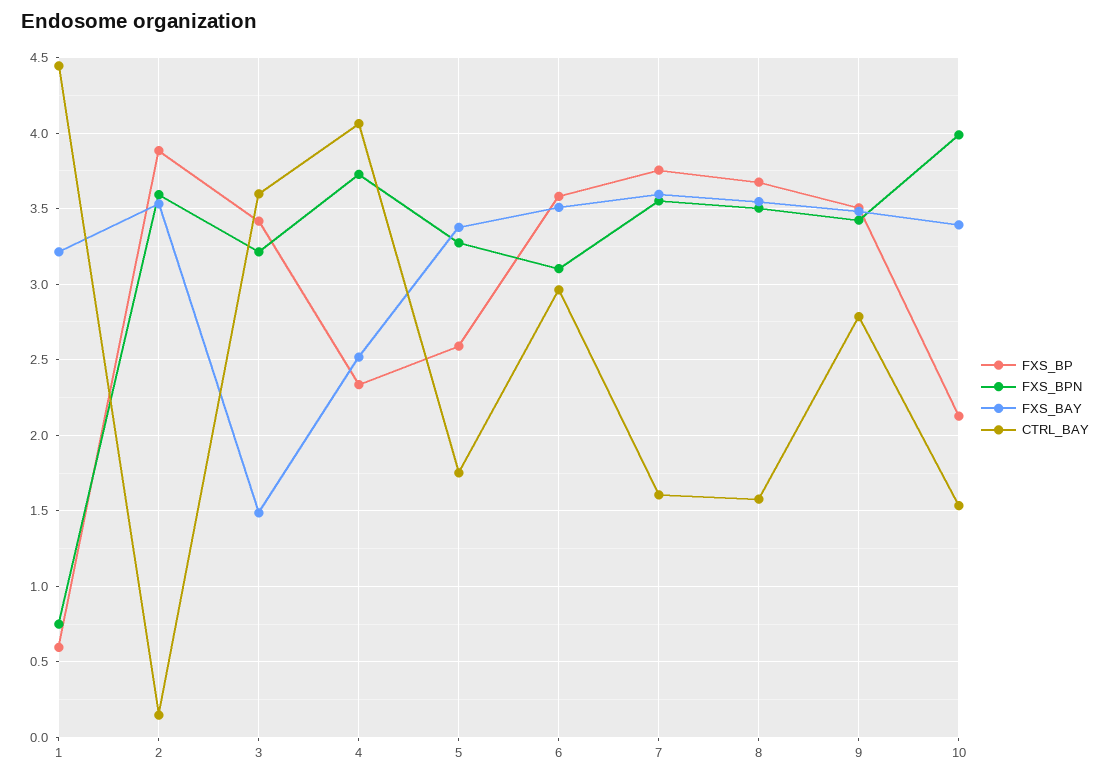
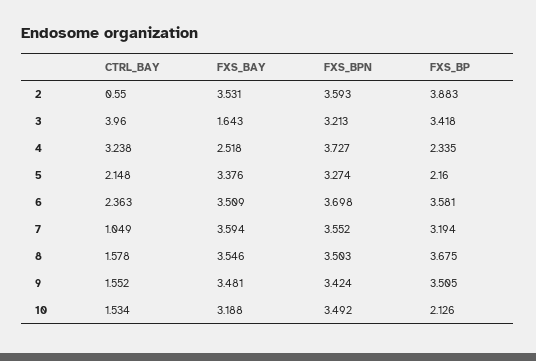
  {
    "FXS_BP": {
-     "1": 0.6,
      "2": 3.883,
      "3": 3.418,
      "4": 2.335,
-     "5": 2.6,
+     "5": 2.16,
      "6": 3.581,
-     "7": 3.75,
+     "7": 3.194,
      "8": 3.675,
      "9": 3.505,
      "10": 2.126
    },
    "FXS_BPN": {
-     "1": 0.75,
      "2": 3.593,
      "3": 3.213,
      "4": 3.727,
      "5": 3.274,
-     "6": 3.1,
+     "6": 3.698,
      "7": 3.552,
      "8": 3.503,
      "9": 3.424,
-     "10": 4
+     "10": 3.492
    },
    "FXS_BAY": {
-     "1": 3.2,
      "2": 3.531,
-     "3": 1.5,
+     "3": 1.643,
      "4": 2.518,
      "5": 3.376,
      "6": 3.509,
      "7": 3.594,
      "8": 3.546,
      "9": 3.481,
-     "10": 3.4
+     "10": 3.188
    },
    "CTRL_BAY": {
-     "1": 4.45,
-     "2": 0.15,
+     "2": 0.55,
-     "3": 3.6,
+     "3": 3.96,
-     "4": 4.05,
+     "4": 3.238,
-     "5": 1.75,
+     "5": 2.148,
-     "6": 2.95,
+     "6": 2.363,
-     "7": 1.6,
+     "7": 1.049,
      "8": 1.578,
-     "9": 2.8,
+     "9": 1.552,
      "10": 1.534
    }
  }

